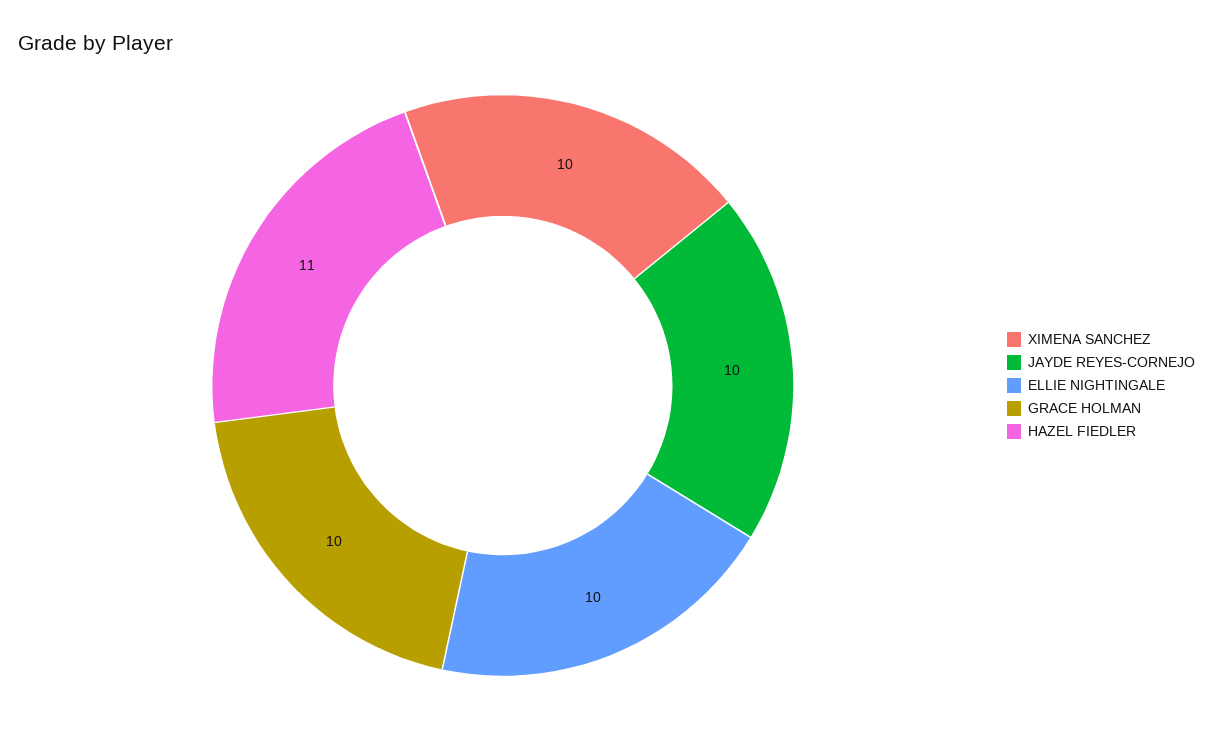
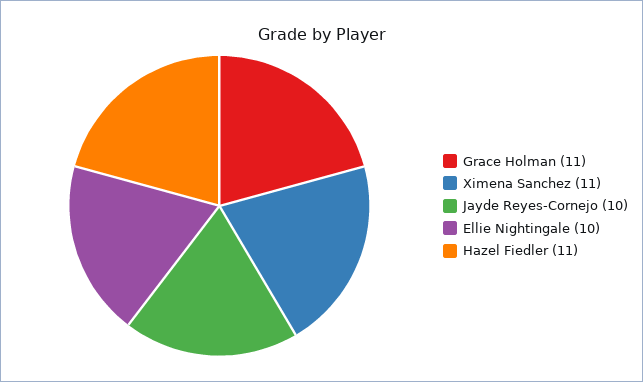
  {
-   "XIMENA SANCHEZ": 10,
+   "XIMENA SANCHEZ": 11,
    "JAYDE REYES-CORNEJO": 10,
    "ELLIE NIGHTINGALE": 10,
-   "GRACE HOLMAN": 10,
+   "GRACE HOLMAN": 11,
    "HAZEL FIEDLER": 11
  }

